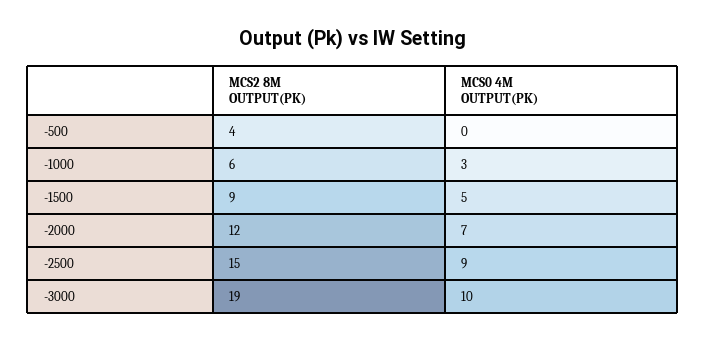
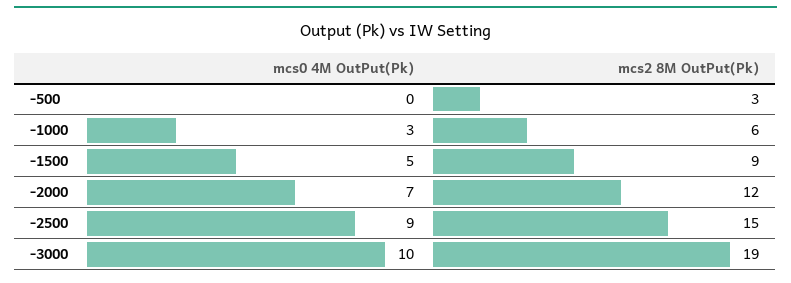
  {
    "MCS2 8M OUTPUT(PK)": {
-     "-500": 4,
+     "-500": 3,
      "-1000": 6,
      "-1500": 9,
      "-2000": 12,
      "-2500": 15,
      "-3000": 19
    },
    "MCS0 4M OUTPUT(PK)": {
      "-500": 0,
      "-1000": 3,
      "-1500": 5,
      "-2000": 7,
      "-2500": 9,
      "-3000": 10
    }
  }

